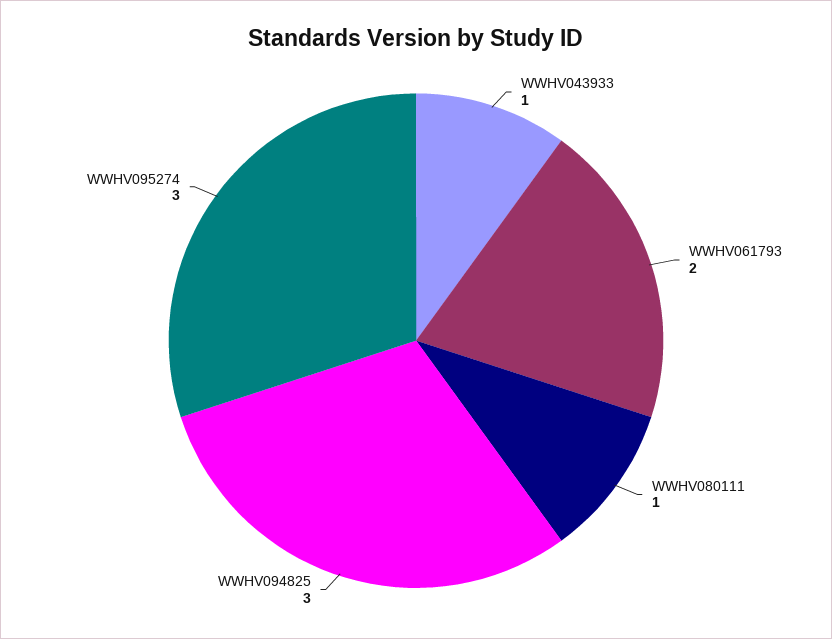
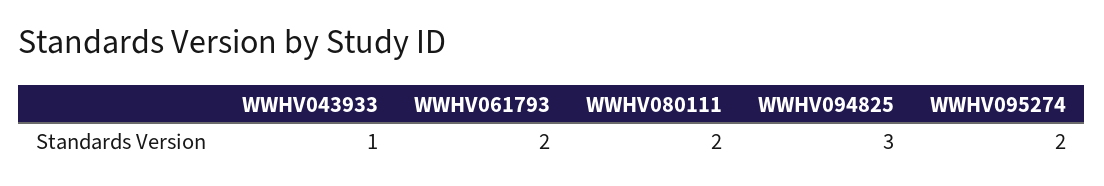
  {
    "WWHV043933": 1,
    "WWHV061793": 2,
-   "WWHV080111": 1,
+   "WWHV080111": 2,
    "WWHV094825": 3,
-   "WWHV095274": 3
+   "WWHV095274": 2
  }

